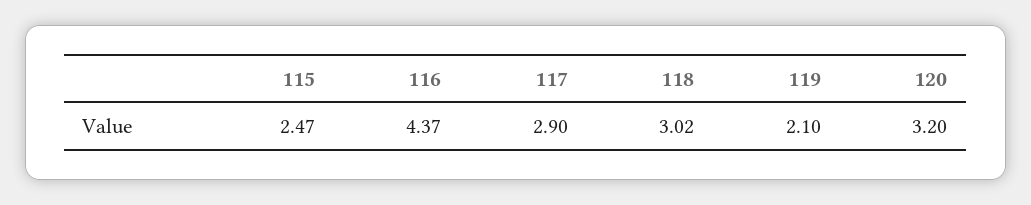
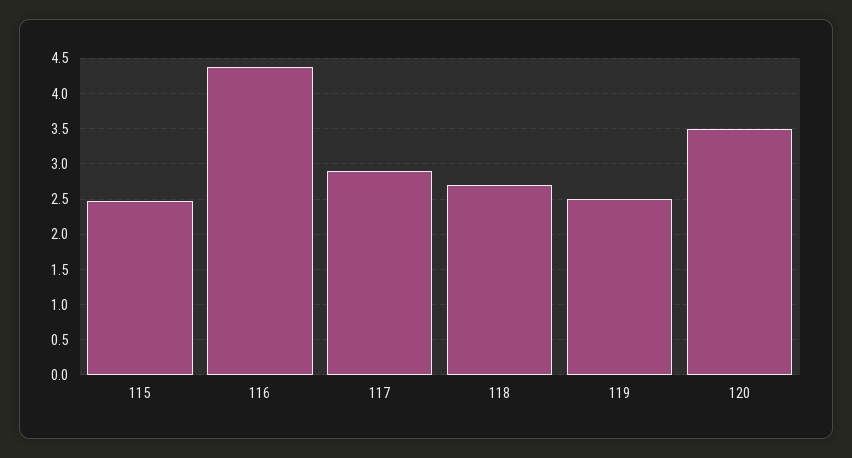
  {
    "115": 2.47,
    "116": 4.37,
    "117": 2.9,
-   "118": 3.02,
+   "118": 2.7,
-   "119": 2.1,
+   "119": 2.5,
-   "120": 3.2
+   "120": 3.5
  }

